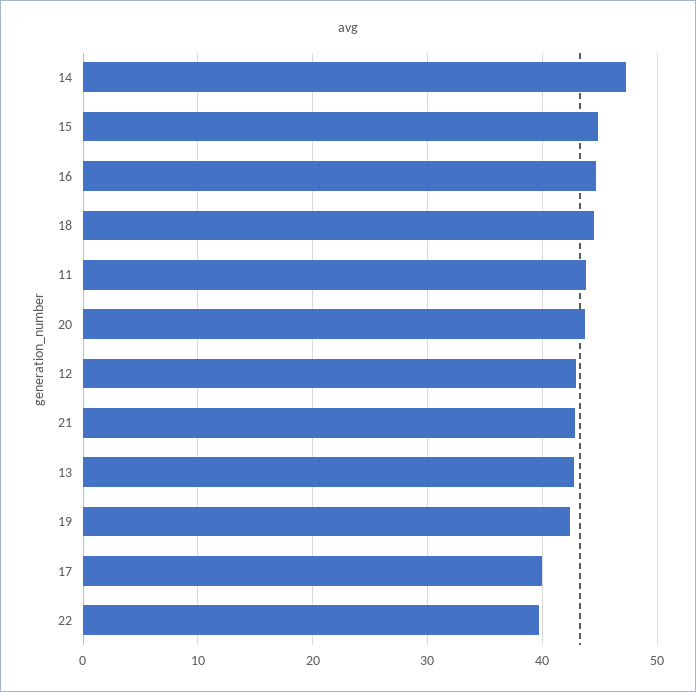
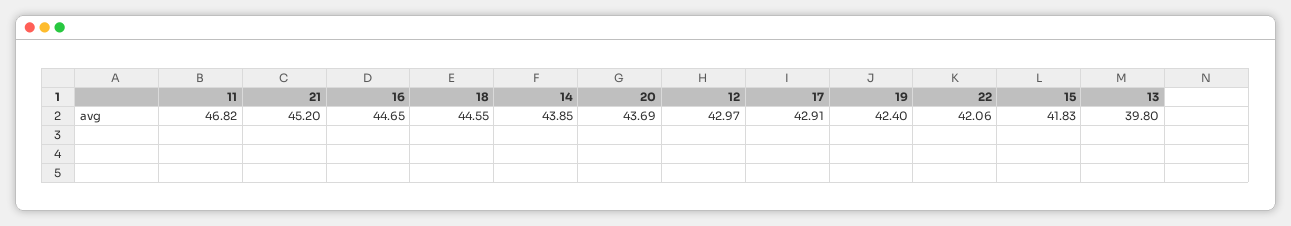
  {
-   "14": 47,
+   "14": 43.85,
-   "15": 45,
+   "15": 41.83,
    "16": 44.65,
    "18": 44.55,
-   "11": 44,
+   "11": 46.82,
    "20": 43.69,
    "12": 42.97,
-   "21": 43,
+   "21": 45.2,
-   "13": 43,
+   "13": 39.8,
    "19": 42.4,
-   "17": 40,
+   "17": 42.91,
-   "22": 40
+   "22": 42.06
  }

